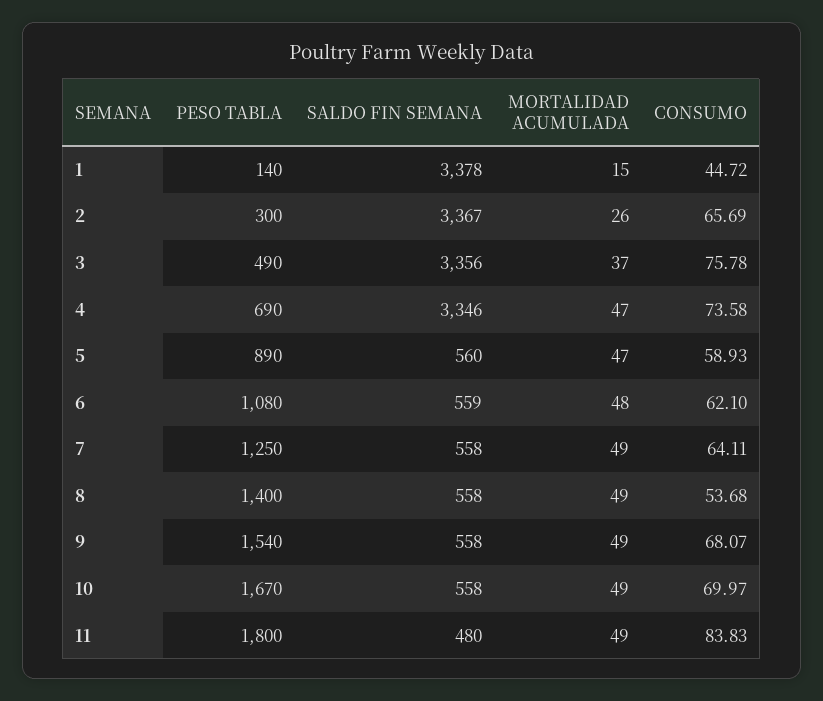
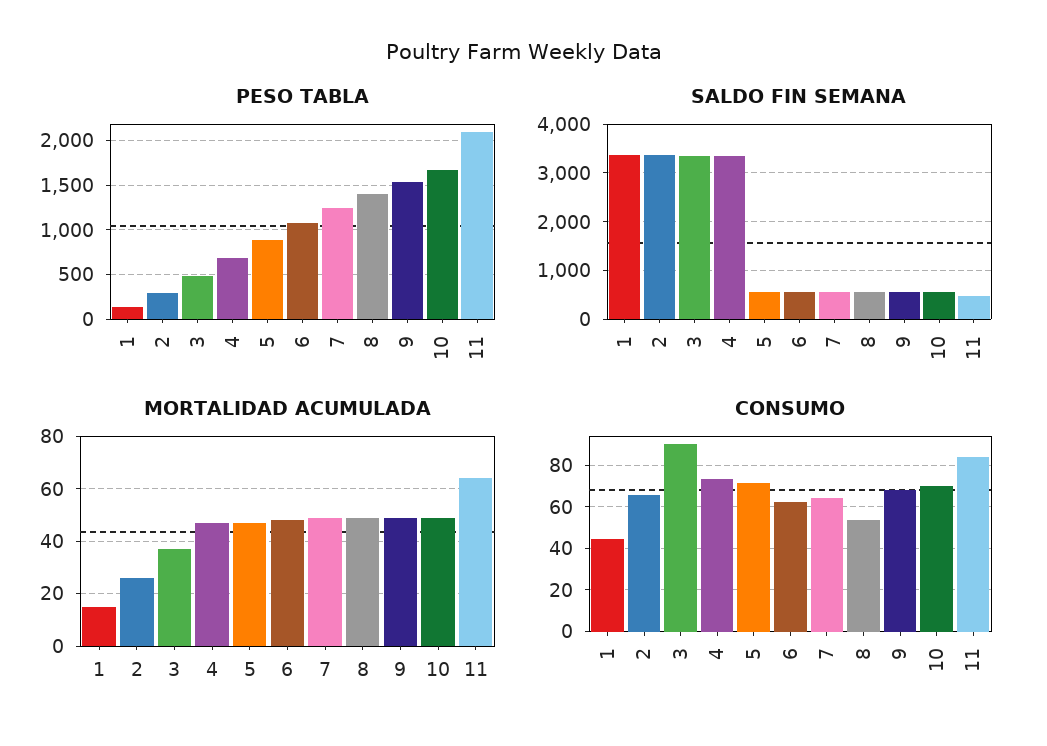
  {
    "PESO TABLA": {
      "1": 140,
      "2": 300,
      "3": 490,
      "4": 690,
      "5": 890,
      "6": 1080,
      "7": 1250,
      "8": 1400,
      "9": 1540,
      "10": 1670,
-     "11": 1800
+     "11": 2100
    },
    "SALDO FIN SEMANA": {
      "1": 3378,
      "2": 3367,
      "3": 3356,
      "4": 3346,
      "5": 560,
      "6": 559,
      "7": 558,
      "8": 558,
      "9": 558,
      "10": 558,
      "11": 480
    },
    "MORTALIDAD ACUMULADA": {
      "1": 15,
      "2": 26,
      "3": 37,
      "4": 47,
      "5": 47,
      "6": 48,
      "7": 49,
      "8": 49,
      "9": 49,
      "10": 49,
-     "11": 49
+     "11": 65
    },
    "CONSUMO": {
      "1": 44.72,
      "2": 65.69,
-     "3": 75.78,
+     "3": 90,
      "4": 73.58,
-     "5": 58.93,
+     "5": 70,
      "6": 62.1,
      "7": 64.11,
      "8": 53.68,
      "9": 68.07,
      "10": 69.97,
      "11": 83.83
    }
  }

